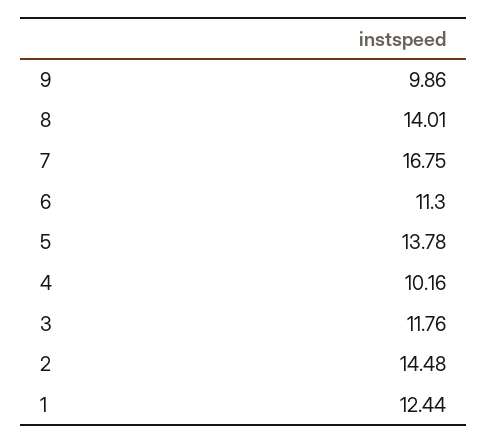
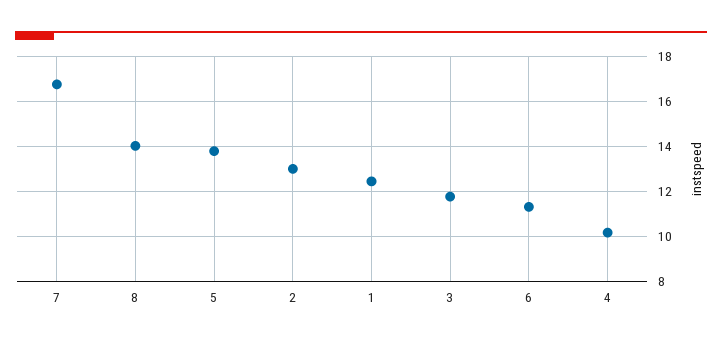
  {
-   "9": 9.86,
    "8": 14.01,
    "7": 16.75,
    "6": 11.3,
    "5": 13.78,
    "4": 10.16,
    "3": 11.76,
-   "2": 14.48,
+   "2": 13,
    "1": 12.44
  }

